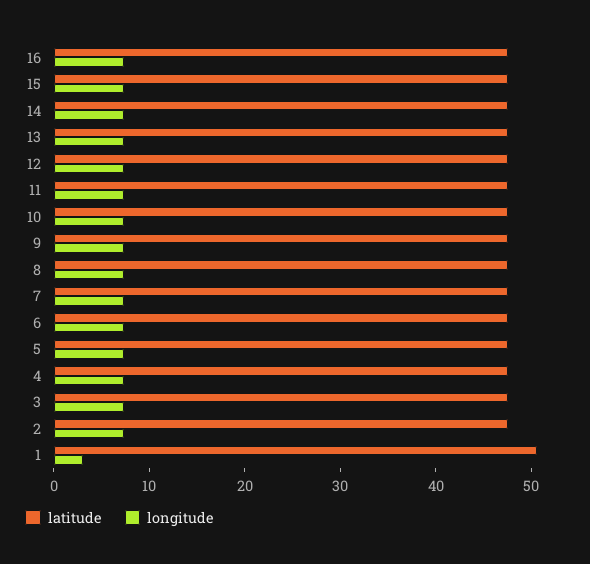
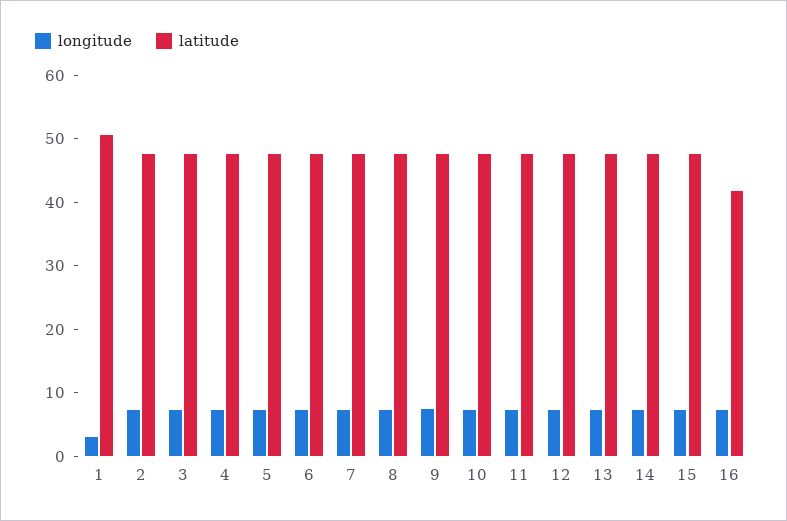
  {
    "latitude": {
-     "16": 48,
+     "16": 42,
      "15": 48,
      "14": 48,
      "13": 48,
      "12": 48,
      "11": 48,
      "10": 48,
      "9": 48,
      "8": 48,
      "7": 48,
      "6": 48,
      "5": 48,
      "4": 48,
      "3": 48,
      "2": 48,
      "1": 50
    },
    "longitude": {
      "16": 8,
      "15": 8,
      "14": 8,
      "13": 8,
      "12": 8,
      "11": 8,
      "10": 8,
      "9": 8,
      "8": 8,
      "7": 8,
      "6": 8,
      "5": 8,
      "4": 8,
      "3": 8,
      "2": 8,
      "1": 4
    }
  }

